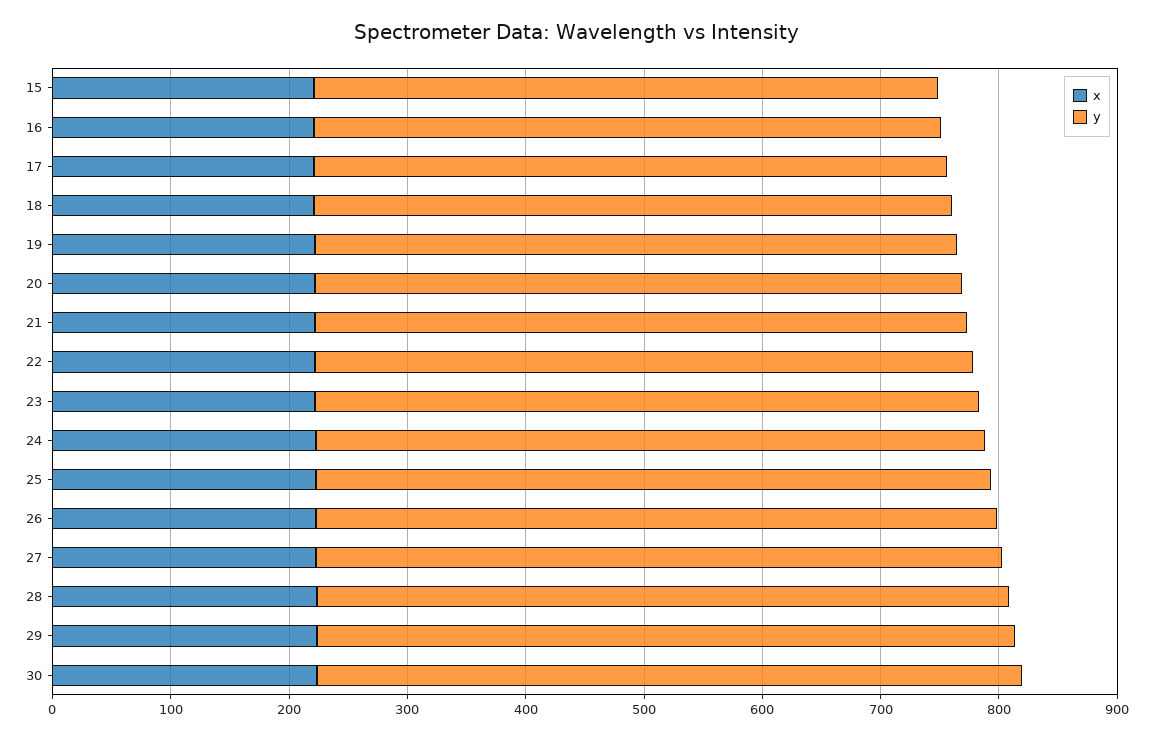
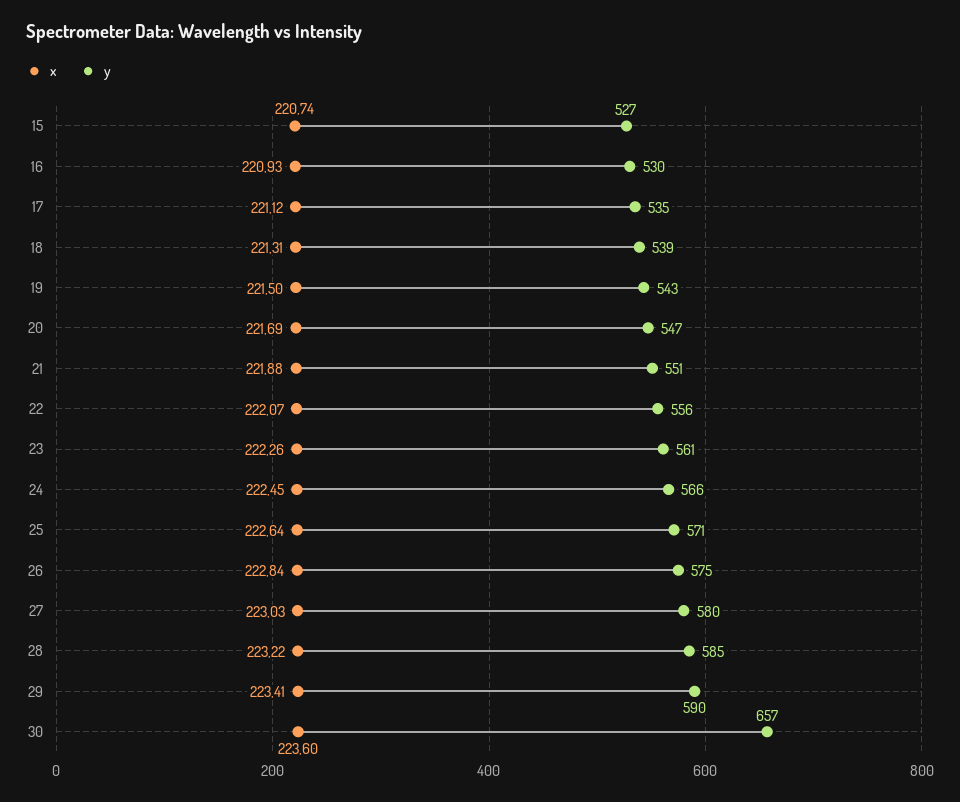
  {
    "x": {
      "15": 220.74,
      "16": 220.93,
      "17": 221.12,
      "18": 221.31,
      "19": 221.5,
      "20": 221.69,
      "21": 221.88,
      "22": 222.07,
      "23": 222.26,
      "24": 222.45,
      "25": 222.64,
      "26": 222.84,
      "27": 223.03,
      "28": 223.22,
      "29": 223.41,
      "30": 223.6
    },
    "y": {
      "15": 527,
      "16": 530,
      "17": 535,
      "18": 539,
      "19": 543,
      "20": 547,
      "21": 551,
      "22": 556,
      "23": 561,
      "24": 566,
      "25": 571,
      "26": 575,
      "27": 580,
      "28": 585,
      "29": 590,
-     "30": 600
+     "30": 657
    }
  }

